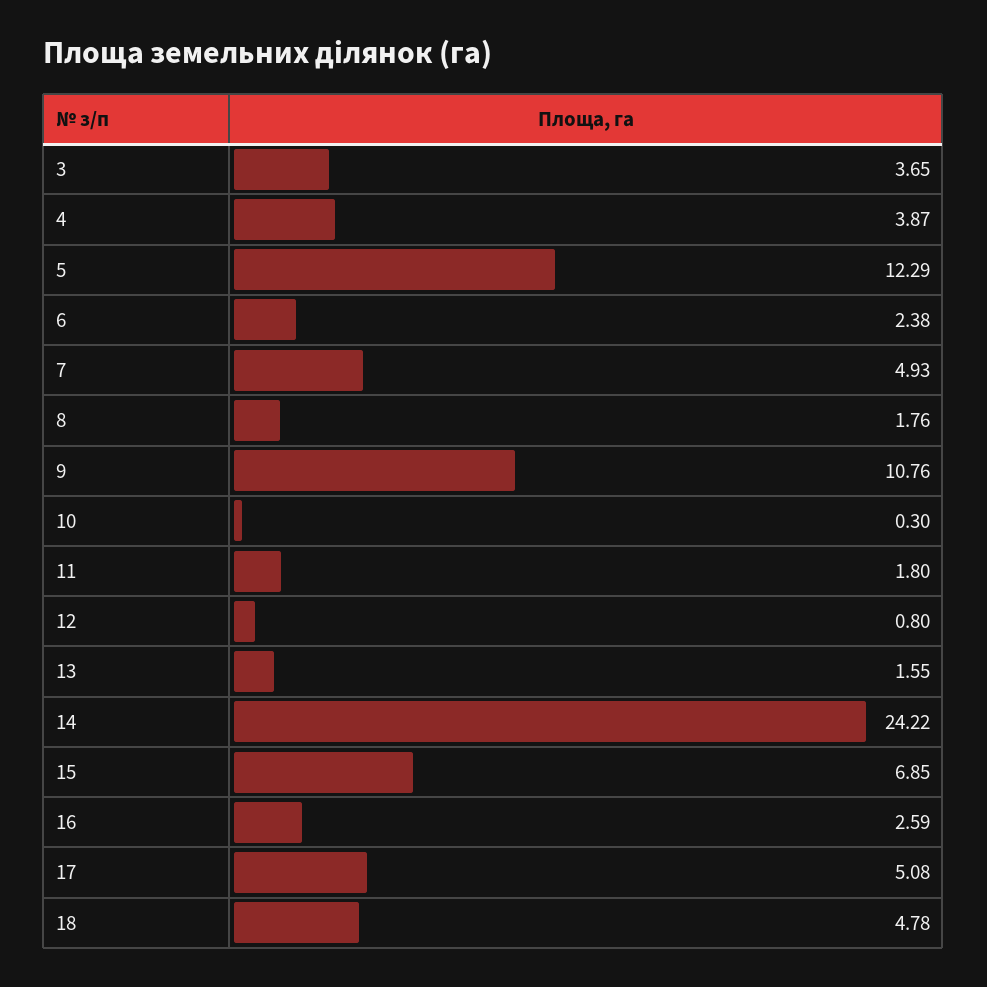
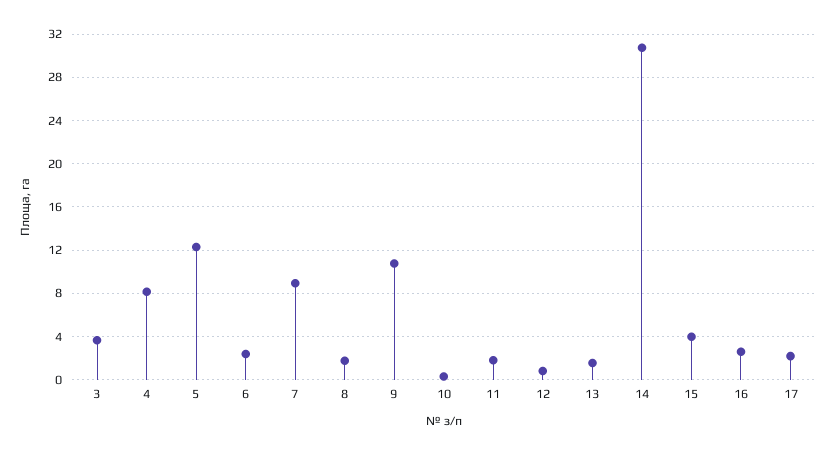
  {
    "3": 3.65,
-   "4": 3.87,
+   "4": 8,
    "5": 12.29,
    "6": 2.38,
-   "7": 4.93,
+   "7": 9,
    "8": 1.76,
    "9": 10.76,
    "10": 0.3,
    "11": 1.8,
    "12": 0.8,
    "13": 1.55,
-   "14": 24.22,
+   "14": 31,
-   "15": 6.85,
+   "15": 4,
    "16": 2.59,
-   "17": 5.08,
+   "17": 2
-   "18": 4.78
  }

